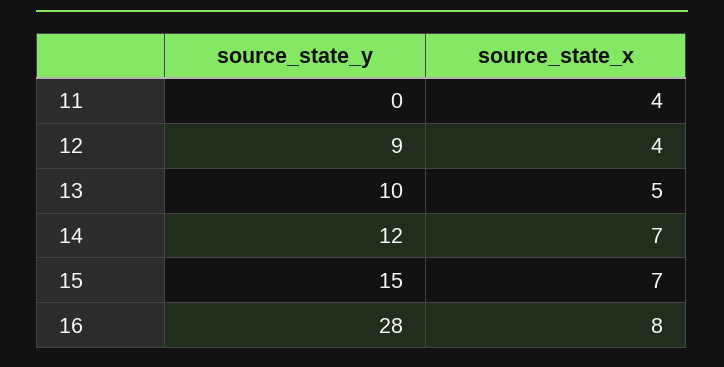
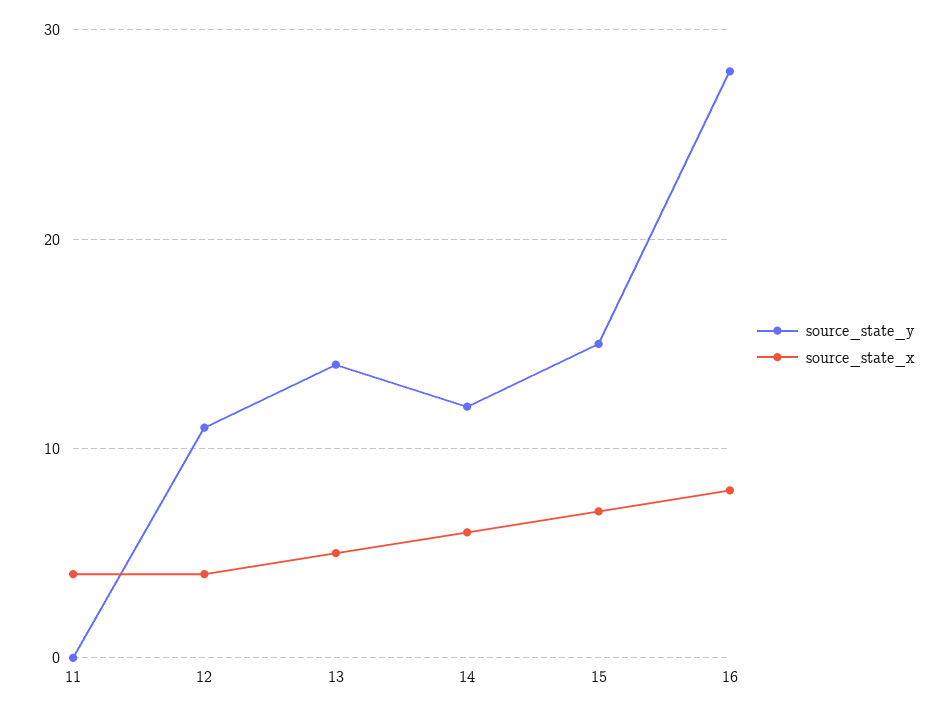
  {
    "source_state_y": {
      "11": 0,
-     "12": 9,
+     "12": 11,
-     "13": 10,
+     "13": 14,
      "14": 12,
      "15": 15,
      "16": 28
    },
    "source_state_x": {
      "11": 4,
      "12": 4,
      "13": 5,
-     "14": 7,
+     "14": 6,
      "15": 7,
      "16": 8
    }
  }

